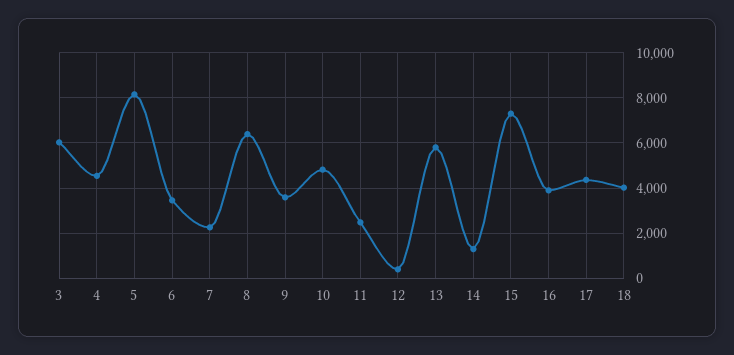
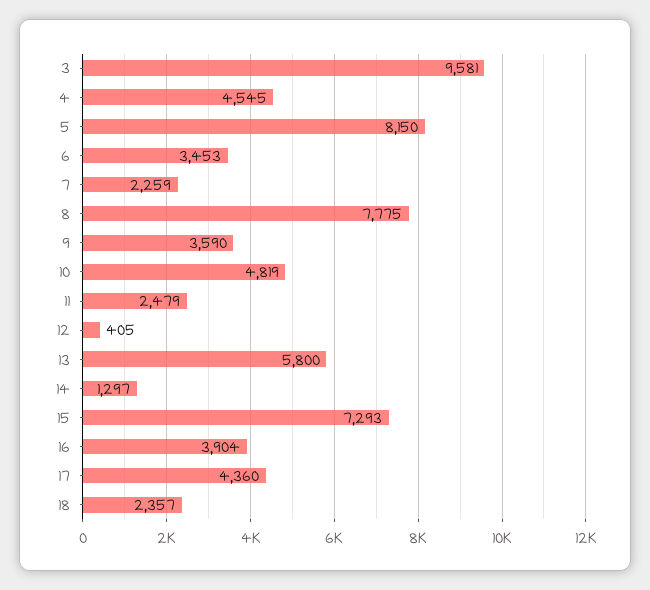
  {
-   "3": 6000,
+   "3": 9581,
    "4": 4545,
    "5": 8150,
    "6": 3453,
    "7": 2259,
-   "8": 6500,
+   "8": 7775,
    "9": 3590,
    "10": 4819,
    "11": 2479,
    "12": 405,
    "13": 5800,
    "14": 1297,
    "15": 7293,
    "16": 3904,
    "17": 4360,
-   "18": 4000
+   "18": 2357
  }

